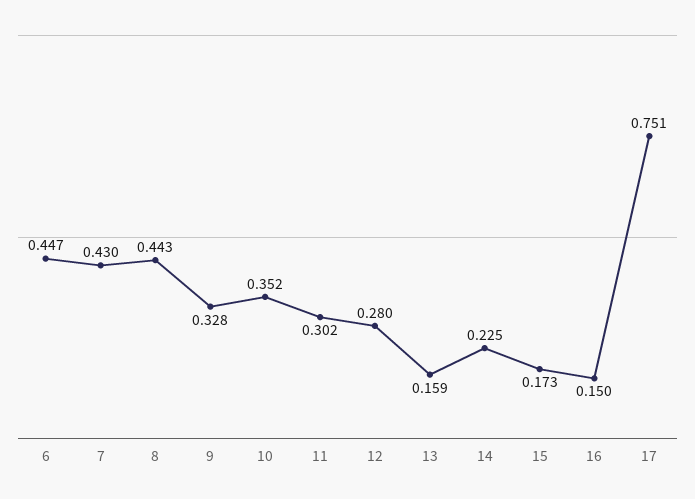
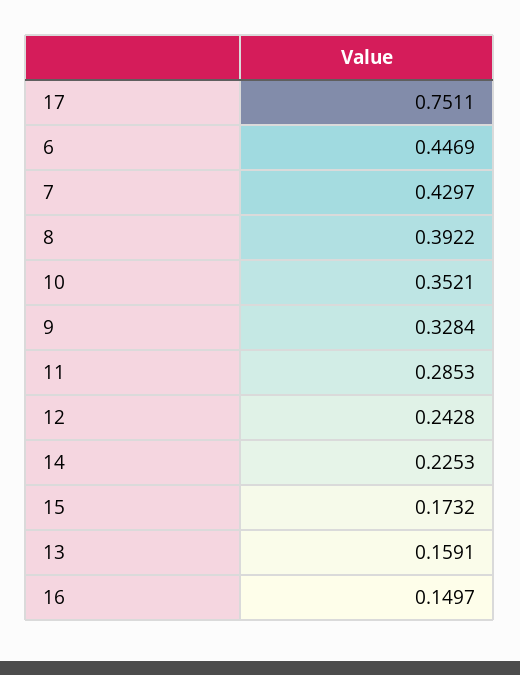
  {
    "6": 0.4469,
    "7": 0.4297,
-   "8": 0.443,
+   "8": 0.3922,
    "9": 0.3284,
    "10": 0.3521,
-   "11": 0.302,
+   "11": 0.2853,
-   "12": 0.28,
+   "12": 0.2428,
    "13": 0.1591,
    "14": 0.2253,
    "15": 0.1732,
    "16": 0.1497,
    "17": 0.7511
  }

